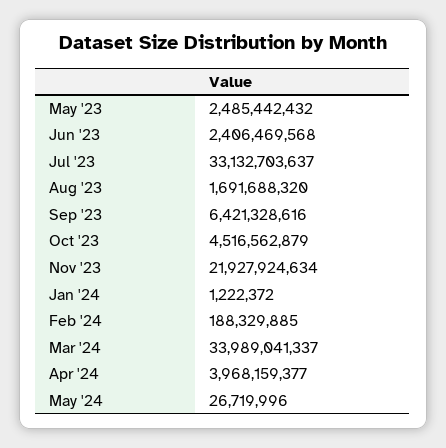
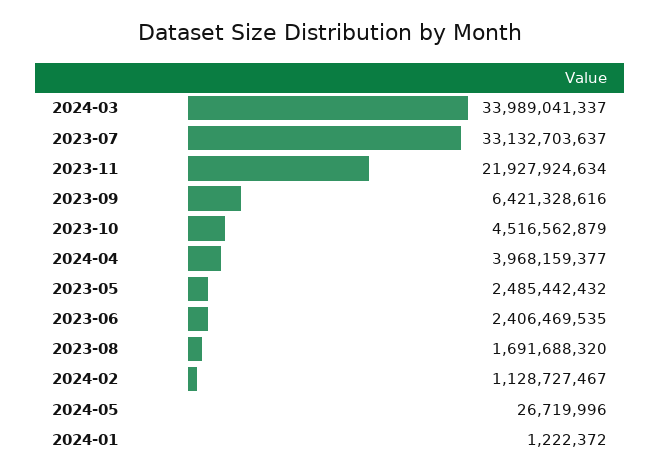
  {
    "May '23": 2485442432,
-   "Jun '23": 2406469568,
+   "Jun '23": 2406469535,
    "Jul '23": 33132703637,
    "Aug '23": 1691688320,
    "Sep '23": 6421328616,
    "Oct '23": 4516562879,
    "Nov '23": 21927924634,
    "Jan '24": 1222372,
-   "Feb '24": 188329885,
+   "Feb '24": 1128727467,
    "Mar '24": 33989041337,
    "Apr '24": 3968159377,
    "May '24": 26719996
  }

